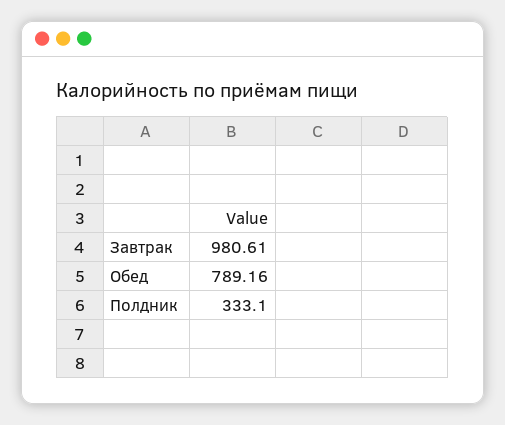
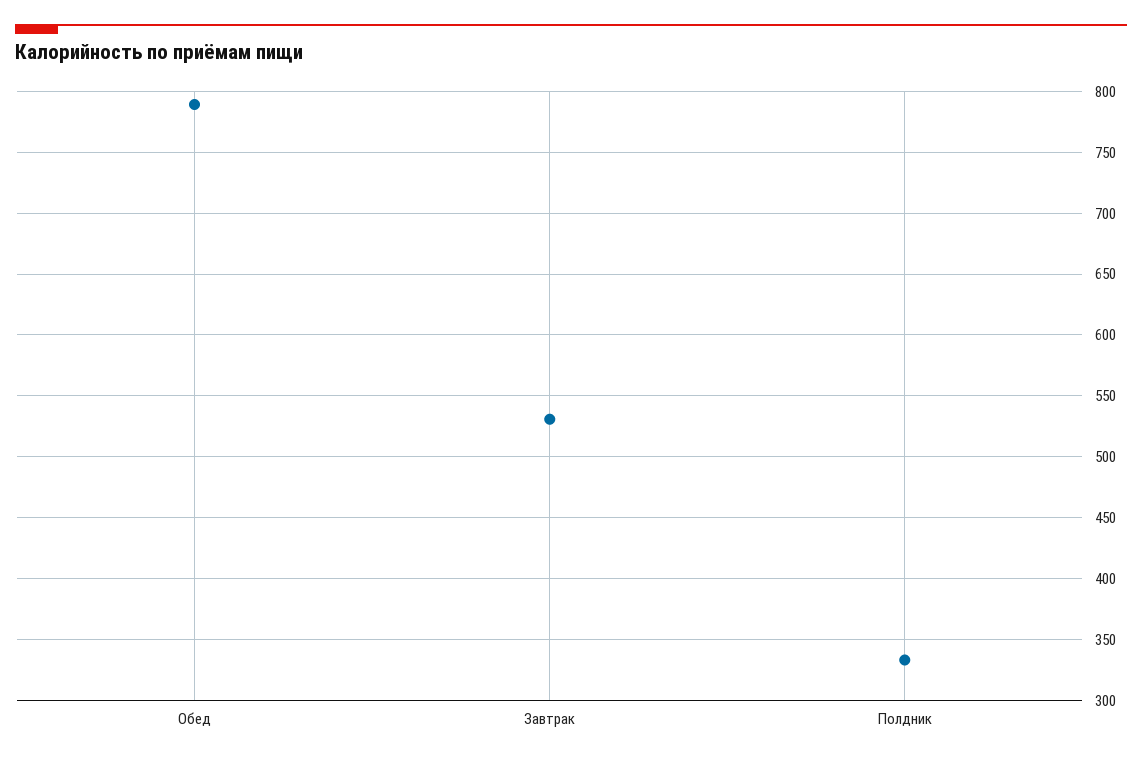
  {
-   "Завтрак": 980.61,
+   "Завтрак": 530,
    "Обед": 789.16,
    "Полдник": 333.1
  }

